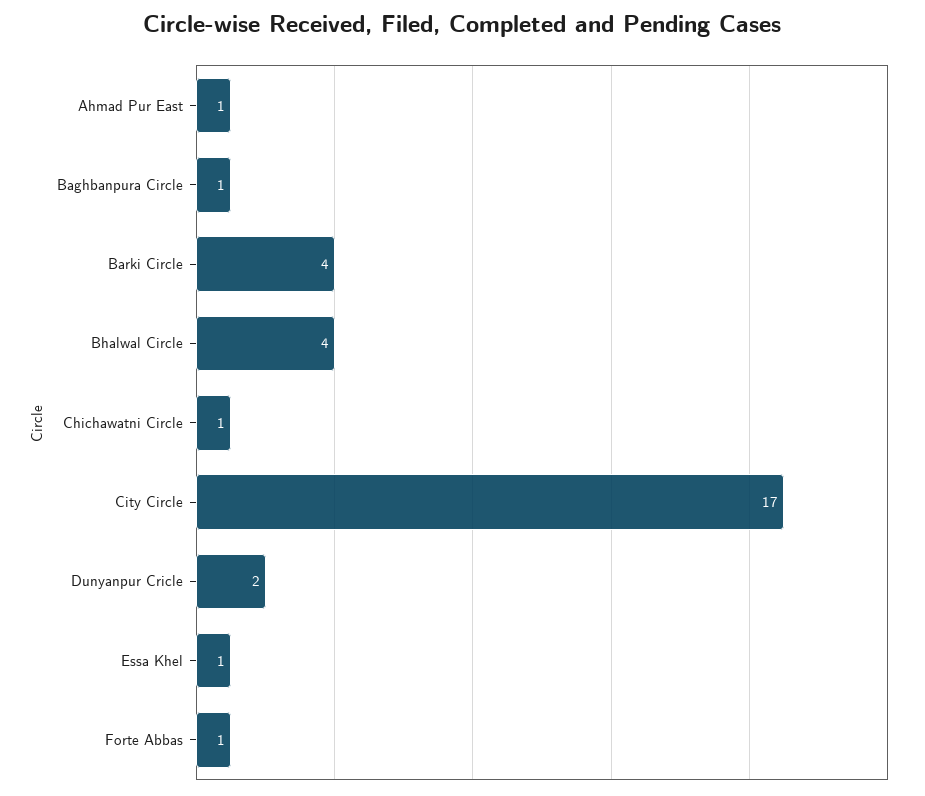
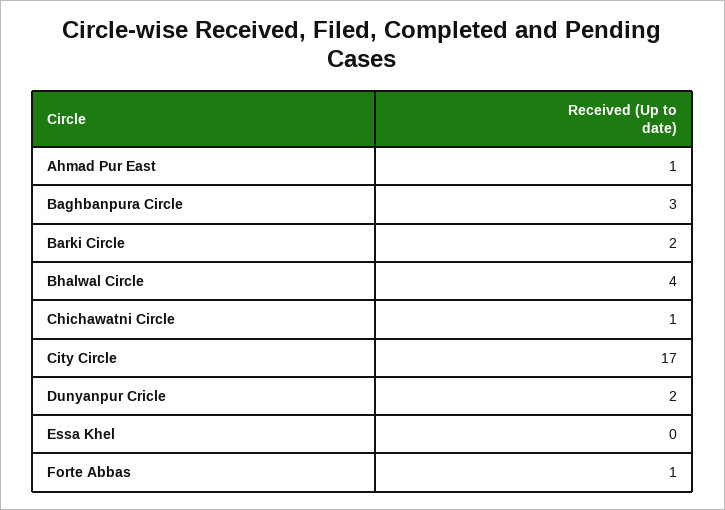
  {
    "Ahmad Pur East": 1,
-   "Baghbanpura Circle": 1,
+   "Baghbanpura Circle": 3,
-   "Barki Circle": 4,
+   "Barki Circle": 2,
    "Bhalwal Circle": 4,
    "Chichawatni Circle": 1,
    "City Circle": 17,
    "Dunyanpur Cricle": 2,
-   "Essa Khel": 1,
+   "Essa Khel": 0,
    "Forte Abbas": 1
  }

